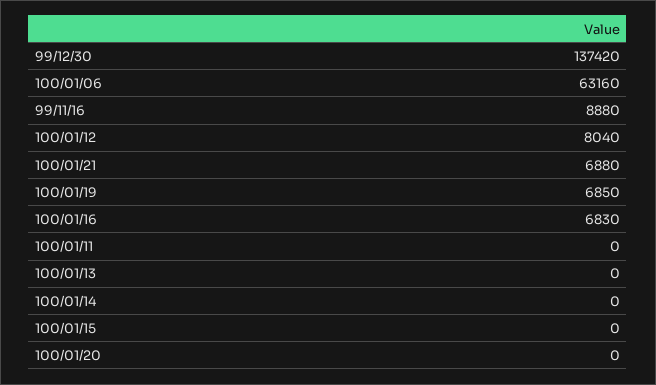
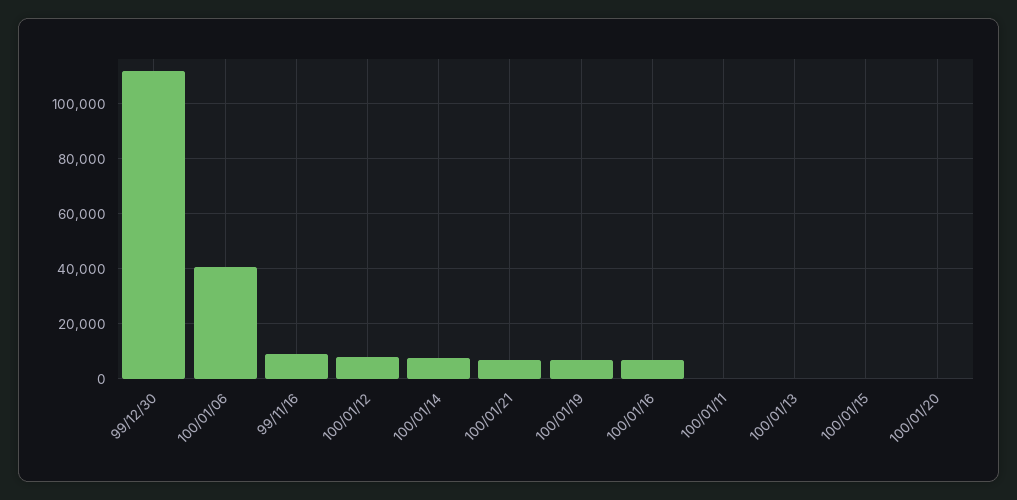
  {
-   "99/12/30": 137420,
+   "99/12/30": 112500,
-   "100/01/06": 63160,
+   "100/01/06": 40000,
    "99/11/16": 8880,
    "100/01/12": 8040,
    "100/01/21": 6880,
    "100/01/19": 6850,
    "100/01/16": 6830,
    "100/01/11": 0,
    "100/01/13": 0,
-   "100/01/14": 0,
+   "100/01/14": 7500,
    "100/01/15": 0,
    "100/01/20": 0
  }

